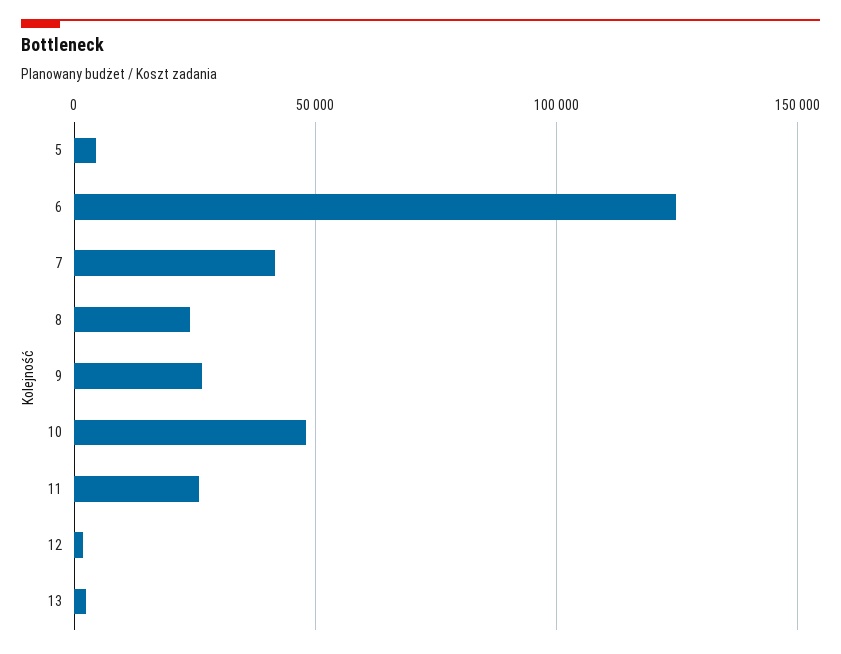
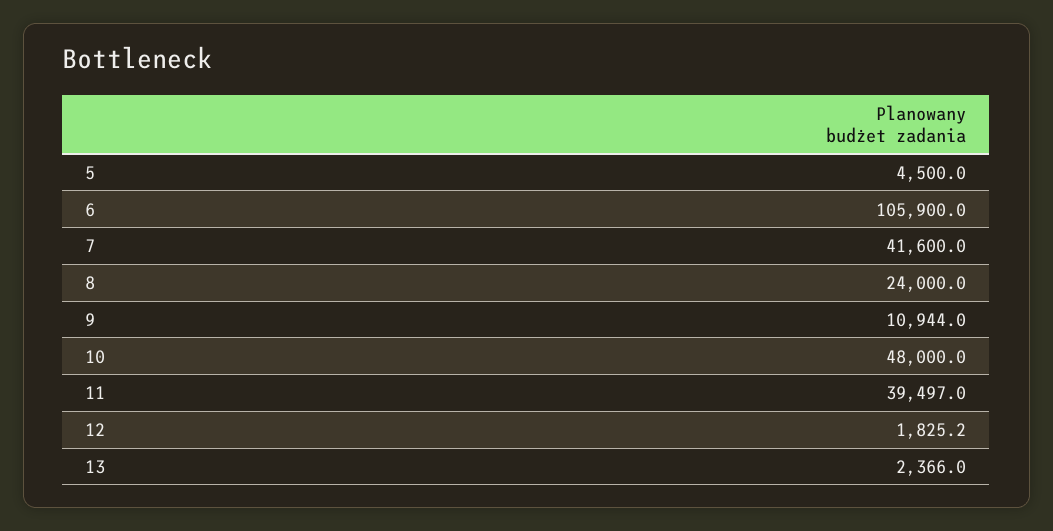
  {
    "5": 4500,
-   "6": 125000,
+   "6": 105900,
    "7": 41600,
    "8": 24000,
-   "9": 25000,
+   "9": 10944,
    "10": 48000,
-   "11": 25000,
+   "11": 39497,
    "12": 1825.2,
    "13": 2366
  }

